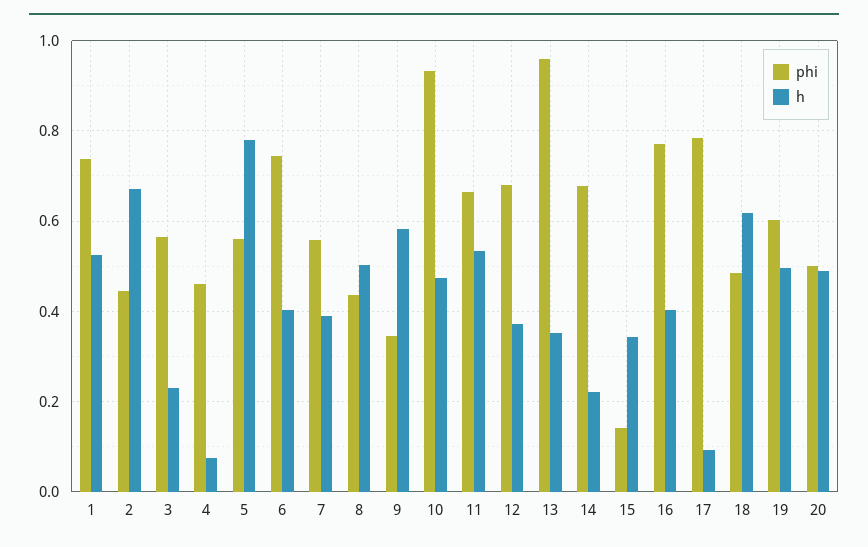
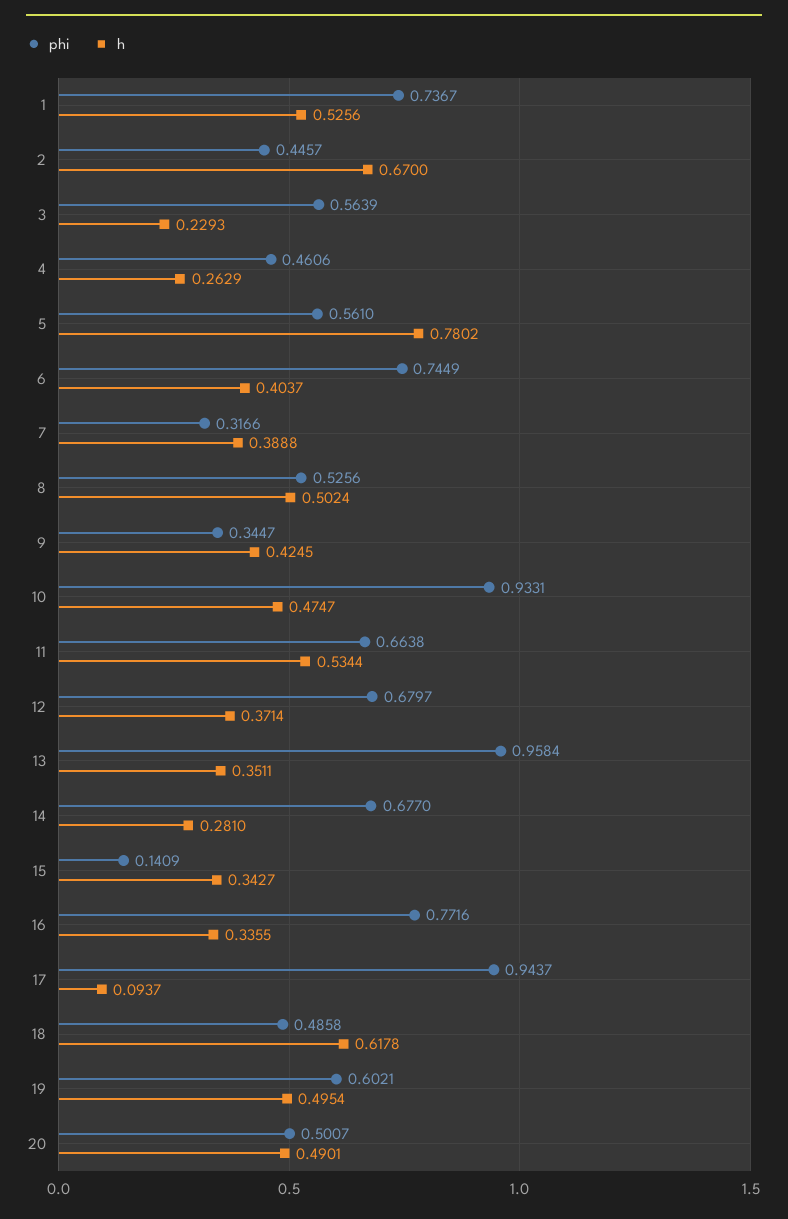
  {
    "phi": {
      "1": 0.7367,
      "2": 0.4457,
      "3": 0.5639,
      "4": 0.4606,
      "5": 0.561,
      "6": 0.7449,
-     "7": 0.56,
+     "7": 0.3166,
-     "8": 0.44,
+     "8": 0.5256,
      "9": 0.3447,
      "10": 0.9331,
      "11": 0.6638,
      "12": 0.6797,
      "13": 0.9584,
      "14": 0.677,
      "15": 0.1409,
      "16": 0.7716,
-     "17": 0.78,
+     "17": 0.9437,
      "18": 0.4858,
      "19": 0.6021,
      "20": 0.5007
    },
    "h": {
      "1": 0.5256,
      "2": 0.67,
      "3": 0.2293,
-     "4": 0.08,
+     "4": 0.2629,
      "5": 0.7802,
      "6": 0.4037,
      "7": 0.3888,
      "8": 0.5024,
-     "9": 0.58,
+     "9": 0.4245,
      "10": 0.4747,
      "11": 0.5344,
      "12": 0.3714,
      "13": 0.3511,
-     "14": 0.22,
+     "14": 0.281,
      "15": 0.3427,
-     "16": 0.4,
+     "16": 0.3355,
      "17": 0.0937,
      "18": 0.6178,
      "19": 0.4954,
      "20": 0.4901
    }
  }

